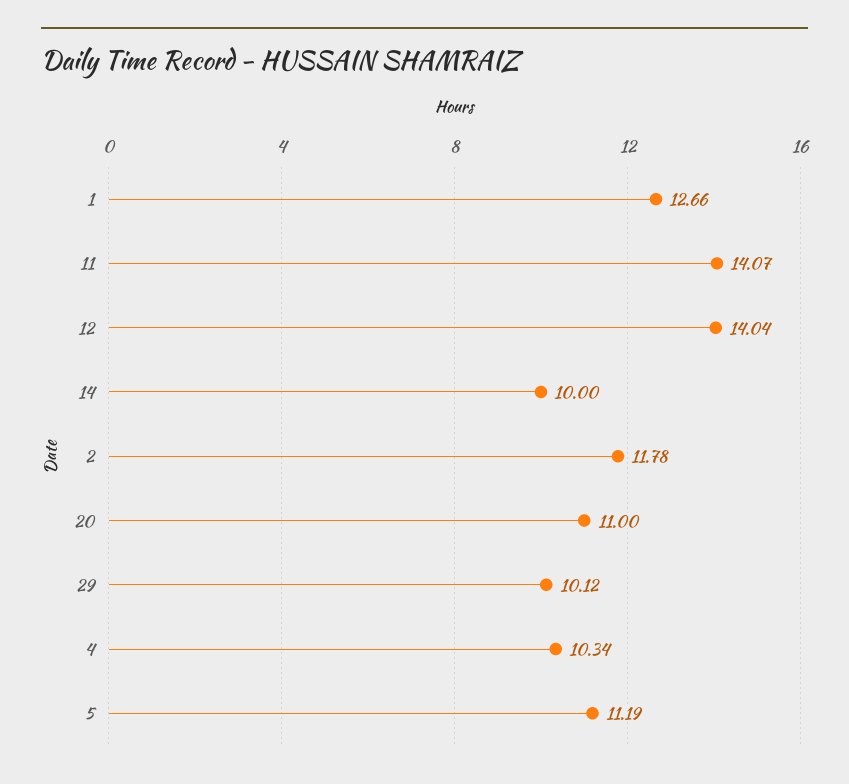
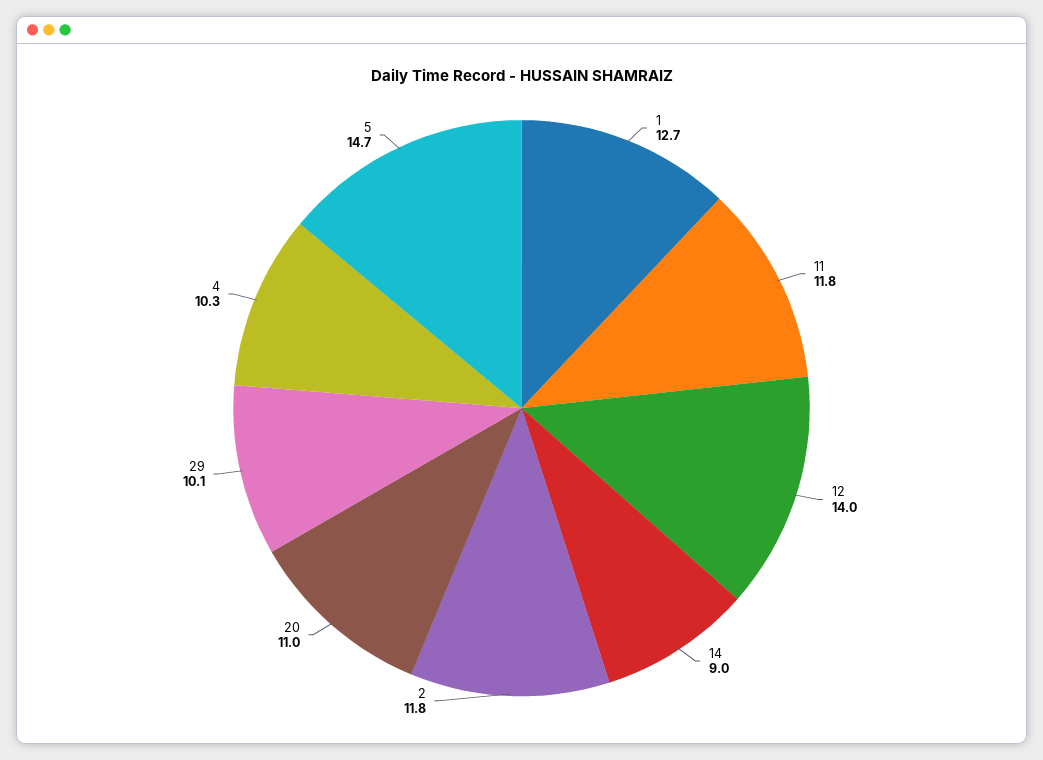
  {
    "1": 12.66,
-   "11": 14.07,
+   "11": 11.8,
    "12": 14.04,
-   "14": 10,
+   "14": 9,
    "2": 11.78,
    "20": 11,
    "29": 10.12,
    "4": 10.34,
-   "5": 11.19
+   "5": 14.7
  }

